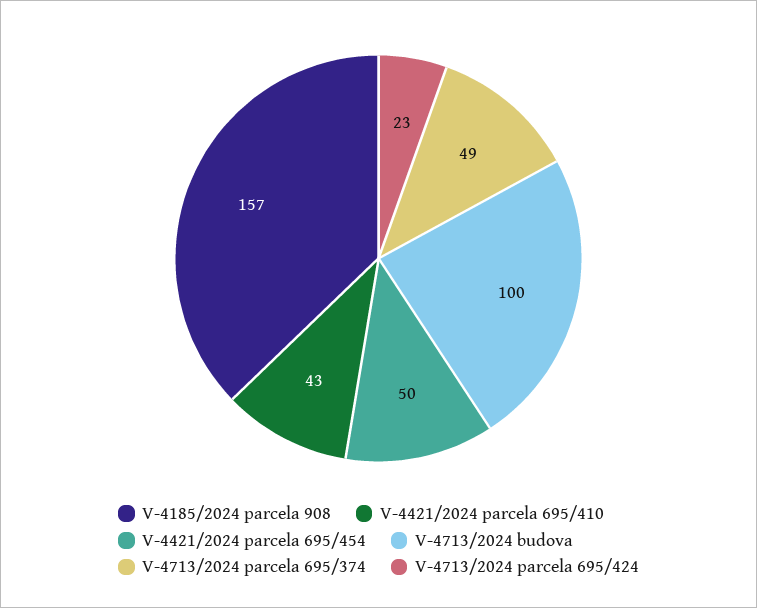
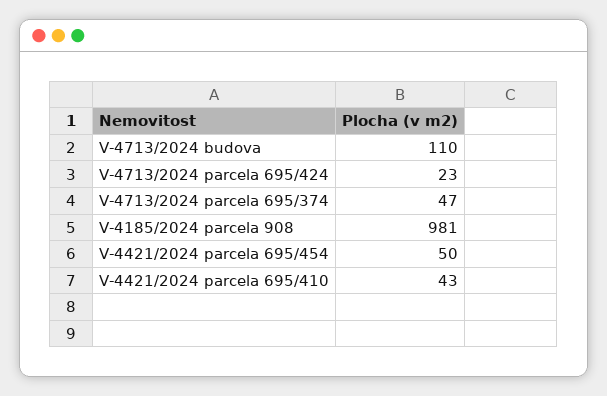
  {
-   "V-4185/2024 parcela 908": 157,
+   "V-4185/2024 parcela 908": 981,
    "V-4421/2024 parcela 695/410": 43,
    "V-4421/2024 parcela 695/454": 50,
-   "V-4713/2024 budova": 100,
+   "V-4713/2024 budova": 110,
-   "V-4713/2024 parcela 695/374": 49,
+   "V-4713/2024 parcela 695/374": 47,
    "V-4713/2024 parcela 695/424": 23
  }

